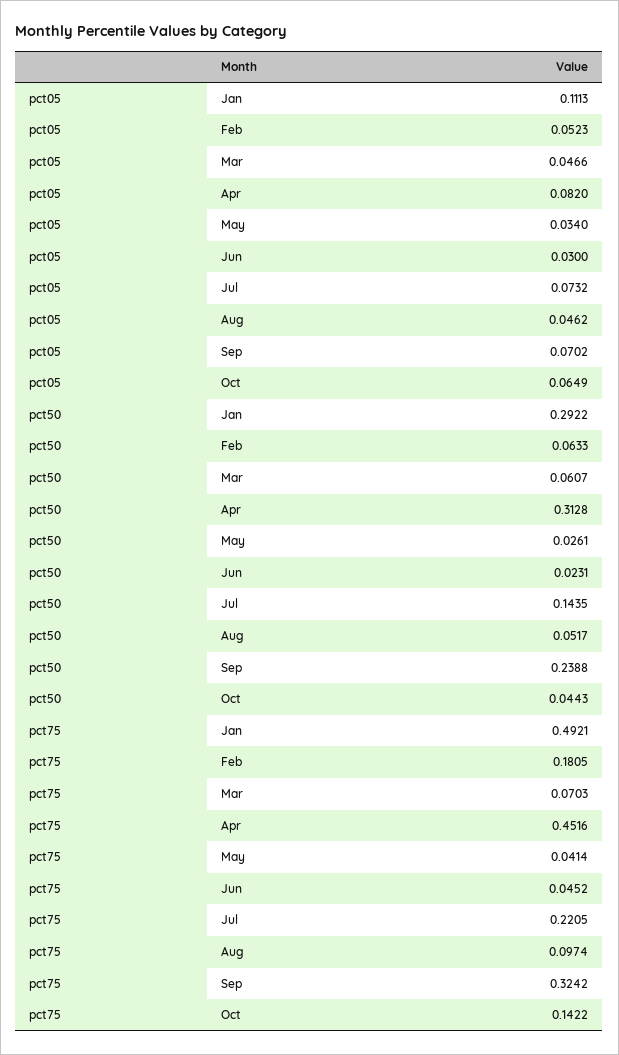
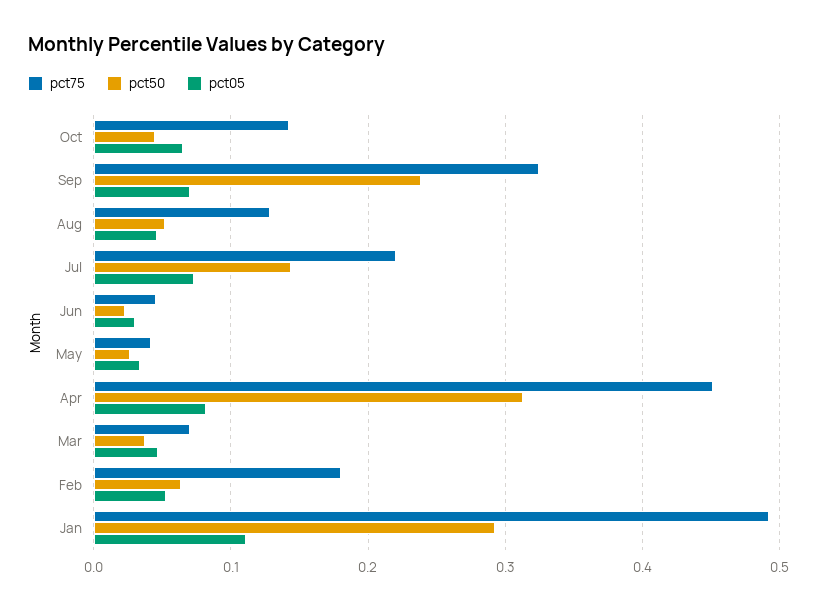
  {
    "pct05": {
      "Jan": 0.1113,
      "Feb": 0.0523,
      "Mar": 0.0466,
      "Apr": 0.082,
      "May": 0.034,
      "Jun": 0.03,
      "Jul": 0.0732,
      "Aug": 0.0462,
      "Sep": 0.0702,
      "Oct": 0.0649
    },
    "pct50": {
      "Jan": 0.2922,
      "Feb": 0.0633,
-     "Mar": 0.0607,
+     "Mar": 0.04,
      "Apr": 0.3128,
      "May": 0.0261,
      "Jun": 0.0231,
      "Jul": 0.1435,
      "Aug": 0.0517,
      "Sep": 0.2388,
      "Oct": 0.0443
    },
    "pct75": {
      "Jan": 0.4921,
      "Feb": 0.1805,
      "Mar": 0.0703,
      "Apr": 0.4516,
      "May": 0.0414,
      "Jun": 0.0452,
      "Jul": 0.2205,
-     "Aug": 0.0974,
+     "Aug": 0.13,
      "Sep": 0.3242,
      "Oct": 0.1422
    }
  }

